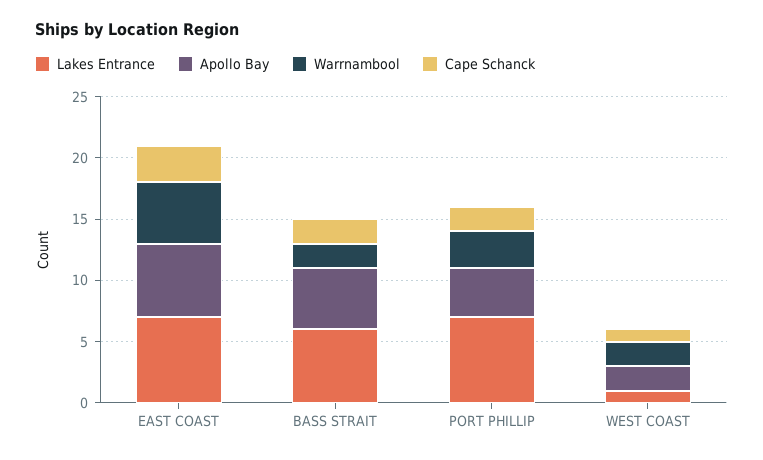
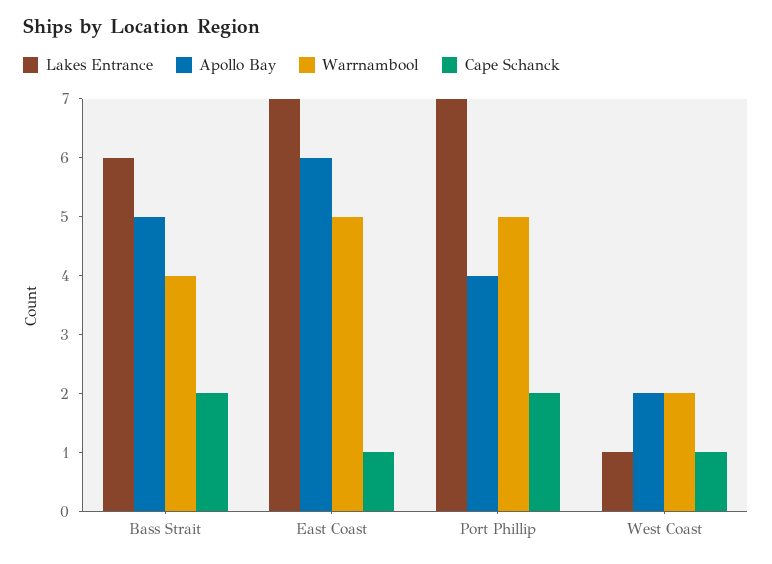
  {
    "Lakes Entrance": {
      "EAST COAST": 7,
      "BASS STRAIT": 6,
      "PORT PHILLIP": 7,
      "WEST COAST": 1
    },
    "Apollo Bay": {
      "EAST COAST": 6,
      "BASS STRAIT": 5,
      "PORT PHILLIP": 4,
      "WEST COAST": 2
    },
    "Warrnambool": {
      "EAST COAST": 5,
-     "BASS STRAIT": 2,
+     "BASS STRAIT": 4,
-     "PORT PHILLIP": 3,
+     "PORT PHILLIP": 5,
      "WEST COAST": 2
    },
    "Cape Schanck": {
-     "EAST COAST": 3,
+     "EAST COAST": 1,
      "BASS STRAIT": 2,
      "PORT PHILLIP": 2,
      "WEST COAST": 1
    }
  }

